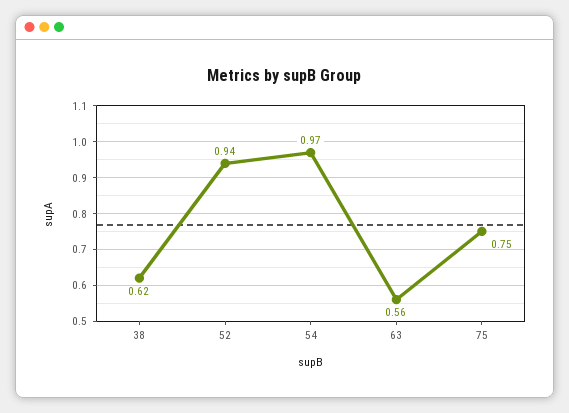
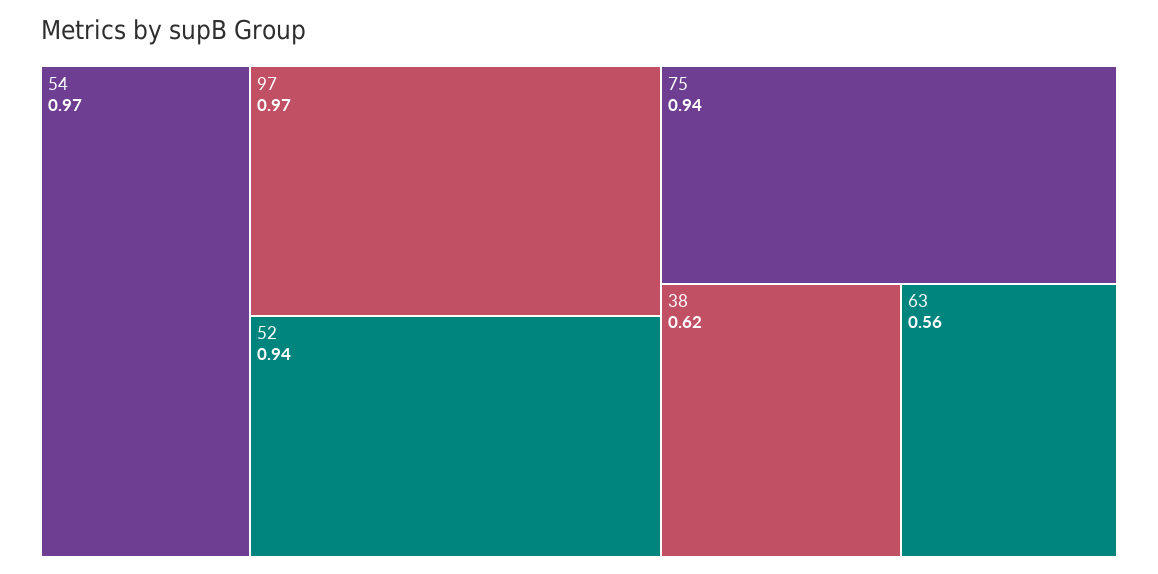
  {
    "38": 0.62,
    "52": 0.94,
    "54": 0.97,
    "63": 0.56,
-   "75": 0.75
+   "75": 0.94,
+   "97": 0.97
  }

